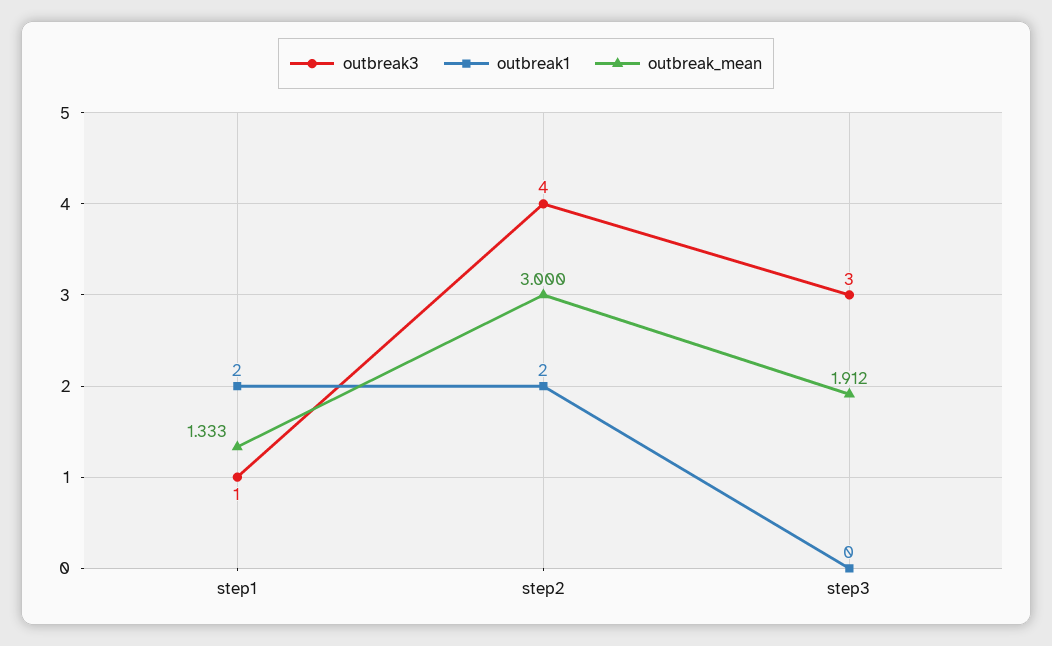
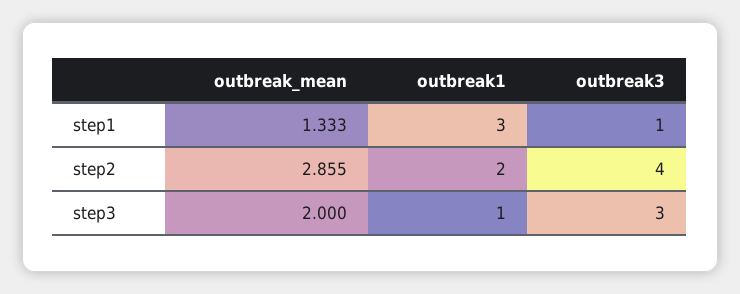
  {
    "outbreak3": {
      "step1": 1,
      "step2": 4,
      "step3": 3
    },
    "outbreak1": {
-     "step1": 2,
+     "step1": 3,
      "step2": 2,
-     "step3": 0
+     "step3": 1
    },
    "outbreak_mean": {
      "step1": 1.333,
-     "step2": 3,
+     "step2": 2.855,
-     "step3": 1.912
+     "step3": 2
    }
  }

